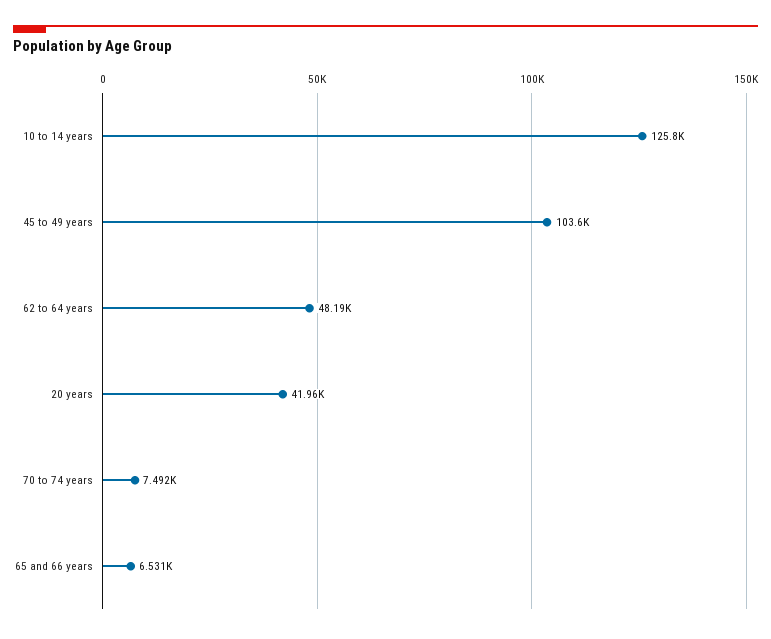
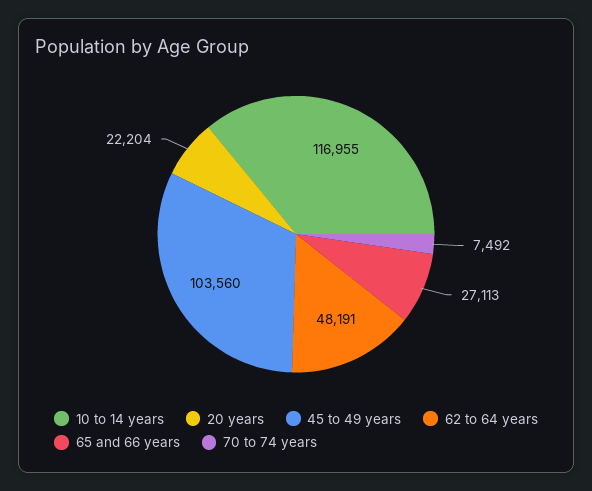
  {
-   "10 to 14 years": 125800,
+   "10 to 14 years": 116955,
    "45 to 49 years": 103560,
    "62 to 64 years": 48191,
-   "20 years": 41960,
+   "20 years": 22204,
    "70 to 74 years": 7492,
-   "65 and 66 years": 6531
+   "65 and 66 years": 27113
  }

